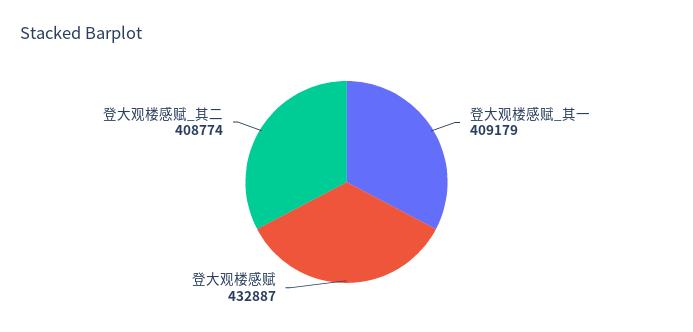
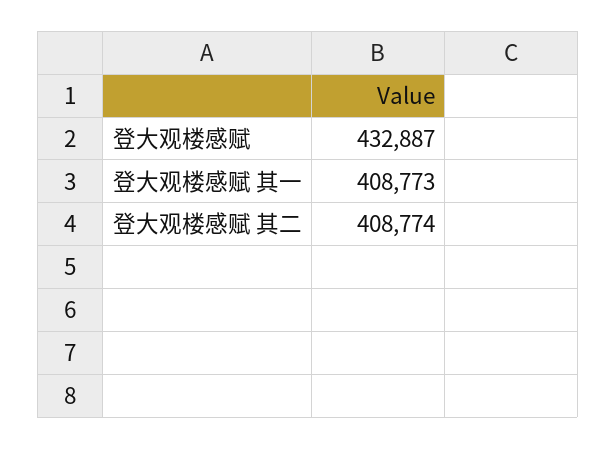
  {
-   "登大观楼感赋_其一": 409179,
+   "登大观楼感赋_其一": 408773,
    "登大观楼感赋": 432887,
    "登大观楼感赋_其二": 408774
  }

